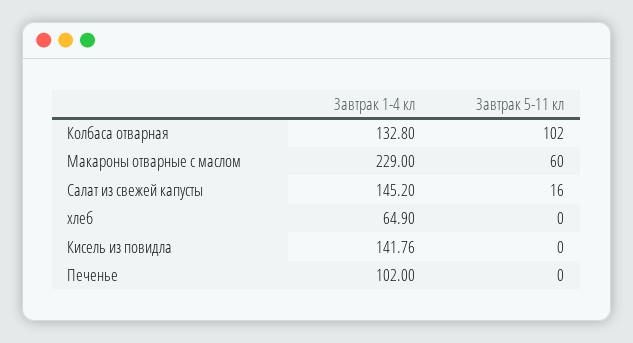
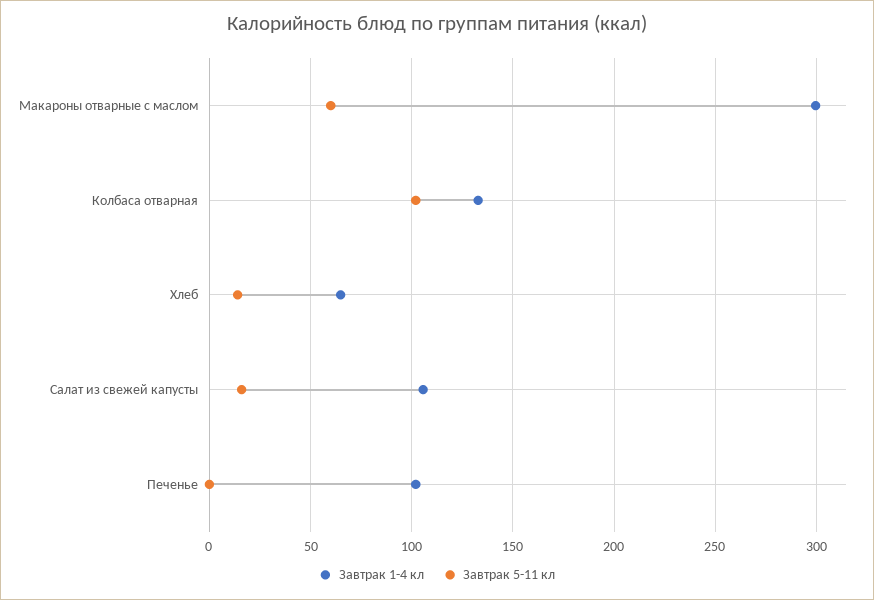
  {
    "Завтрак 1-4 кл": {
      "Колбаса отварная": 132.8,
-     "Макароны отварные с маслом": 229,
+     "Макароны отварные с маслом": 300,
-     "Салат из свежей капусты": 145.2,
+     "Салат из свежей капусты": 105,
      "хлеб": 64.9,
-     "Кисель из повидла": 141.76,
      "Печенье": 102
    },
    "Завтрак 5-11 кл": {
      "Колбаса отварная": 102,
      "Макароны отварные с маслом": 60,
      "Салат из свежей капусты": 16,
-     "хлеб": 0,
+     "хлеб": 15,
-     "Кисель из повидла": 0,
      "Печенье": 0
    }
  }

